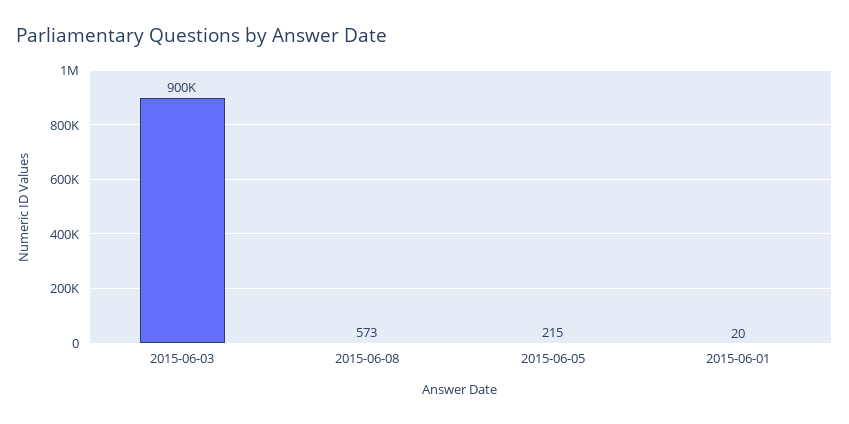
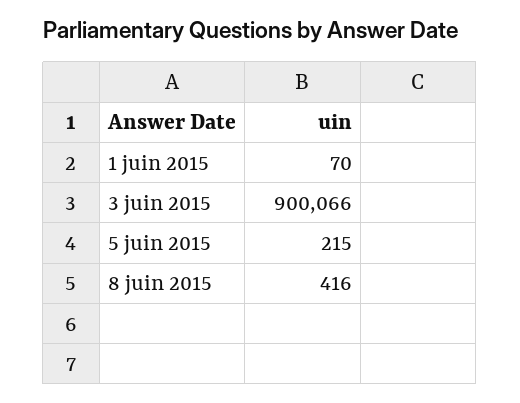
  {
    "2015-06-03": 900066,
-   "2015-06-08": 573,
+   "2015-06-08": 416,
    "2015-06-05": 215,
-   "2015-06-01": 20
+   "2015-06-01": 70
  }

